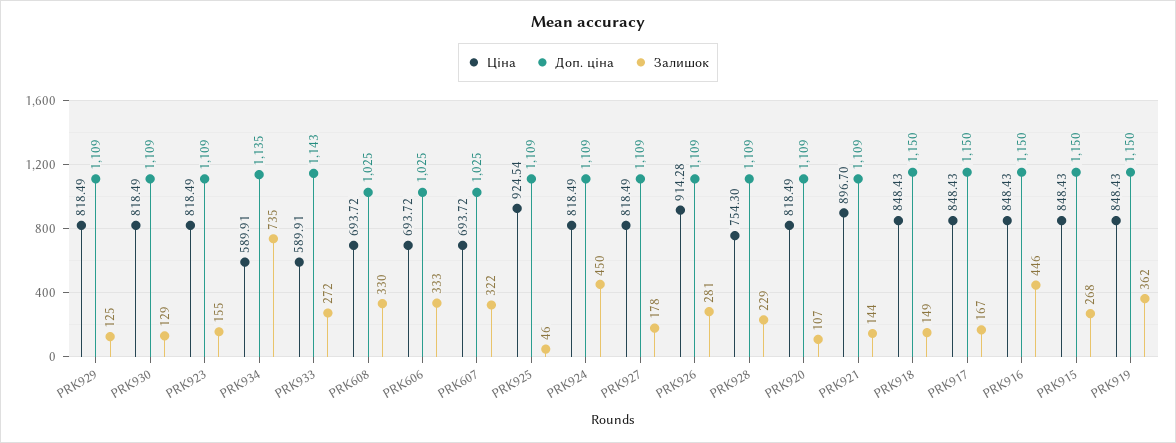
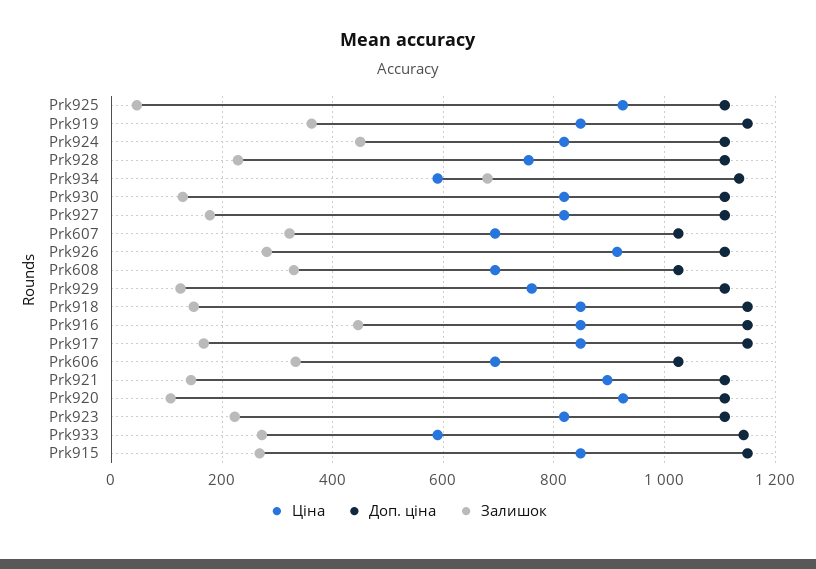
  {
    "Ціна": {
-     "PRK929": 818.49,
+     "PRK929": 760,
      "PRK930": 818.49,
      "PRK923": 818.49,
      "PRK934": 589.91,
      "PRK933": 589.91,
      "PRK608": 693.72,
      "PRK606": 693.72,
      "PRK607": 693.72,
      "PRK925": 924.54,
      "PRK924": 818.49,
      "PRK927": 818.49,
      "PRK926": 914.28,
      "PRK928": 754.3,
-     "PRK920": 818.49,
+     "PRK920": 920,
      "PRK921": 896.7,
      "PRK918": 848.43,
      "PRK917": 848.43,
      "PRK916": 848.43,
      "PRK915": 848.43,
      "PRK919": 848.43
    },
    "Доп. ціна": {
      "PRK929": 1109,
      "PRK930": 1109,
      "PRK923": 1109,
      "PRK934": 1135,
      "PRK933": 1143,
      "PRK608": 1025,
      "PRK606": 1025,
      "PRK607": 1025,
      "PRK925": 1109,
      "PRK924": 1109,
      "PRK927": 1109,
      "PRK926": 1109,
      "PRK928": 1109,
      "PRK920": 1109,
      "PRK921": 1109,
      "PRK918": 1150,
      "PRK917": 1150,
      "PRK916": 1150,
      "PRK915": 1150,
      "PRK919": 1150
    },
    "Залишок": {
      "PRK929": 125,
      "PRK930": 129,
-     "PRK923": 155,
+     "PRK923": 220,
-     "PRK934": 735,
+     "PRK934": 680,
      "PRK933": 272,
      "PRK608": 330,
      "PRK606": 333,
      "PRK607": 322,
      "PRK925": 46,
      "PRK924": 450,
      "PRK927": 178,
      "PRK926": 281,
      "PRK928": 229,
      "PRK920": 107,
      "PRK921": 144,
      "PRK918": 149,
      "PRK917": 167,
      "PRK916": 446,
      "PRK915": 268,
      "PRK919": 362
    }
  }

